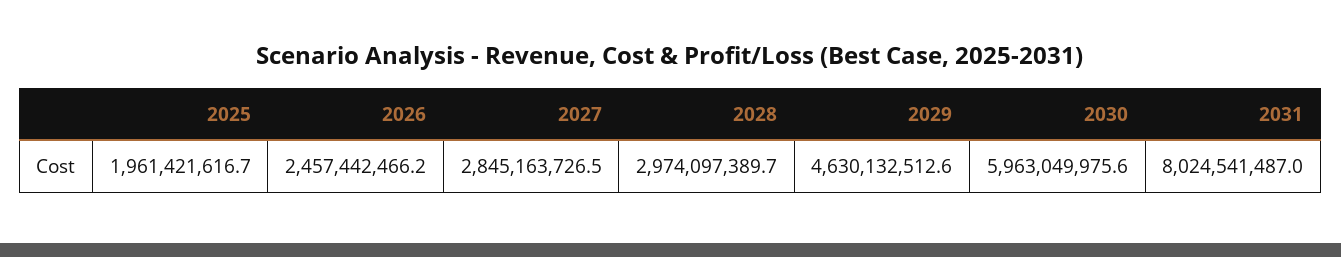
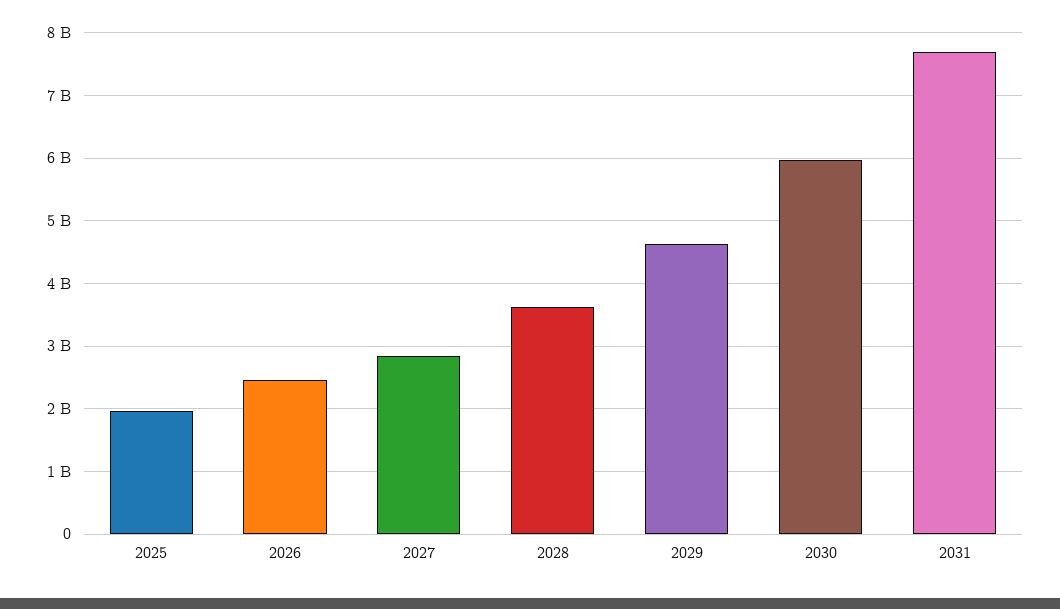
  {
    "2025": 1961421616.7,
    "2026": 2457442466.2,
    "2027": 2845163726.5,
-   "2028": 2974097389.7,
+   "2028": 3600000000,
    "2029": 4630132512.6,
    "2030": 5963049975.6,
-   "2031": 8024541487
+   "2031": 7700000000
  }

